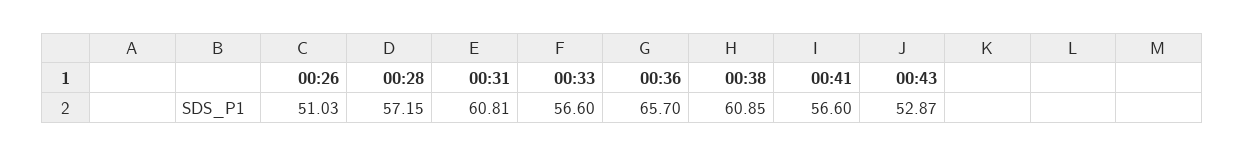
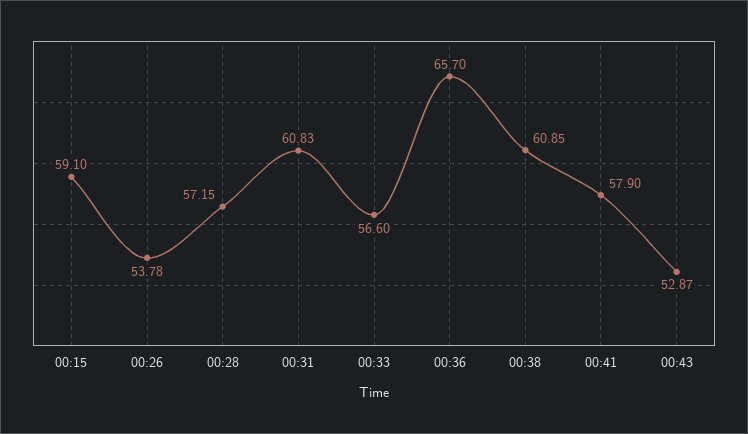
  {
-   "00:26": 51.03,
+   "00:26": 53.78,
    "00:28": 57.15,
-   "00:31": 60.81,
+   "00:31": 60.83,
    "00:33": 56.6,
    "00:36": 65.7,
    "00:38": 60.85,
-   "00:41": 56.6,
+   "00:41": 57.9,
-   "00:43": 52.87
+   "00:43": 52.87,
+   "00:15": 59.1
  }

